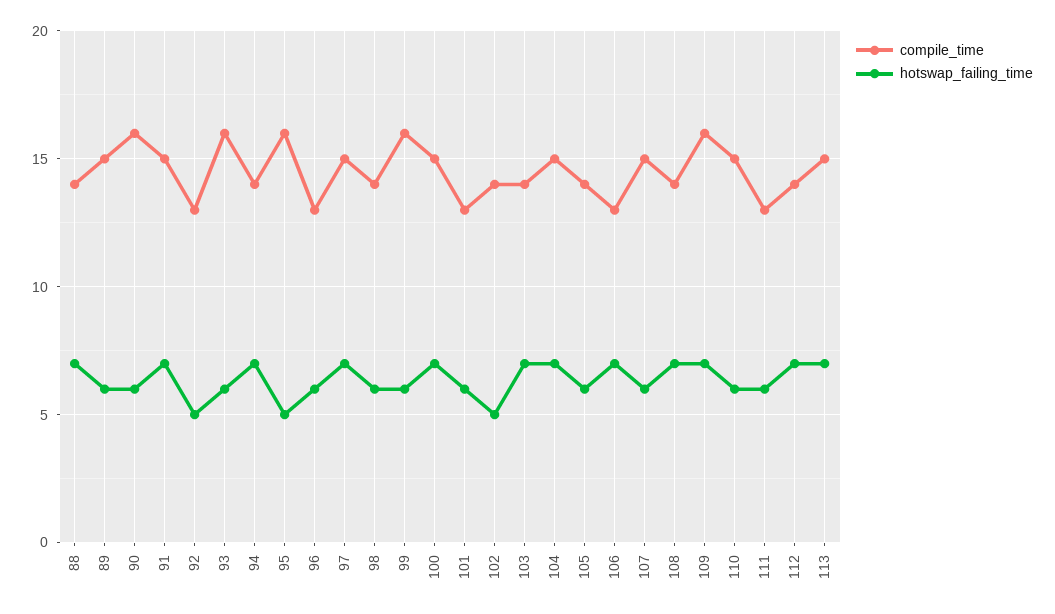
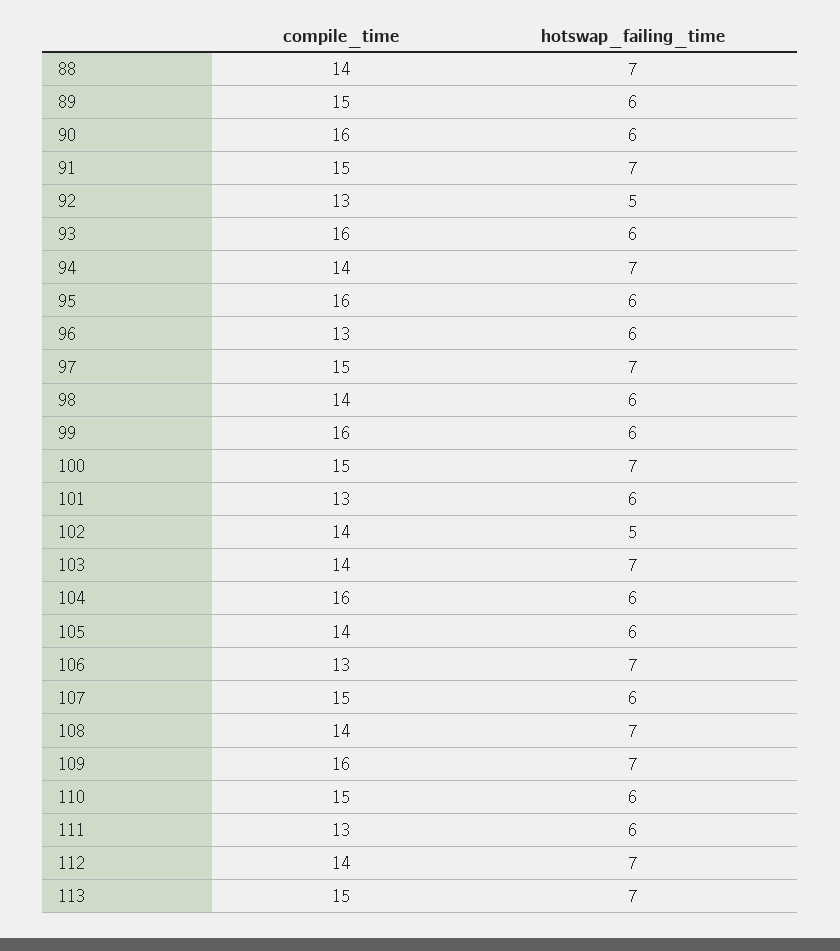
  {
    "compile_time": {
      "88": 14,
      "89": 15,
      "90": 16,
      "91": 15,
      "92": 13,
      "93": 16,
      "94": 14,
      "95": 16,
      "96": 13,
      "97": 15,
      "98": 14,
      "99": 16,
      "100": 15,
      "101": 13,
      "102": 14,
      "103": 14,
-     "104": 15,
+     "104": 16,
      "105": 14,
      "106": 13,
      "107": 15,
      "108": 14,
      "109": 16,
      "110": 15,
      "111": 13,
      "112": 14,
      "113": 15
    },
    "hotswap_failing_time": {
      "88": 7,
      "89": 6,
      "90": 6,
      "91": 7,
      "92": 5,
      "93": 6,
      "94": 7,
-     "95": 5,
+     "95": 6,
      "96": 6,
      "97": 7,
      "98": 6,
      "99": 6,
      "100": 7,
      "101": 6,
      "102": 5,
      "103": 7,
-     "104": 7,
+     "104": 6,
      "105": 6,
      "106": 7,
      "107": 6,
      "108": 7,
      "109": 7,
      "110": 6,
      "111": 6,
      "112": 7,
      "113": 7
    }
  }

